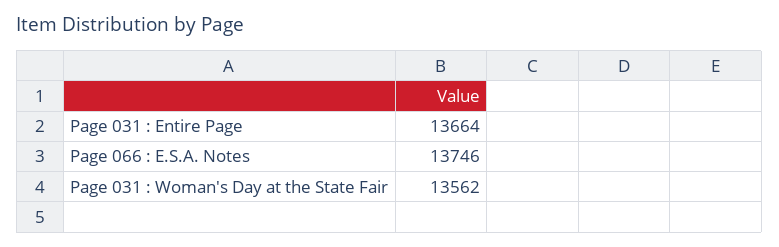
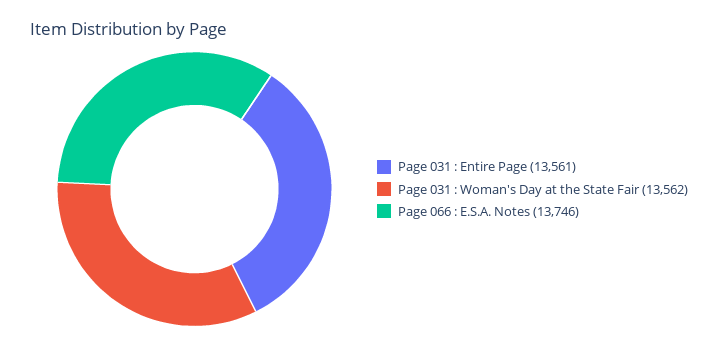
  {
-   "Page 031 : Entire Page": 13664,
+   "Page 031 : Entire Page": 13561,
    "Page 066 : E.S.A. Notes": 13746,
    "Page 031 : Woman's Day at the State Fair": 13562
  }

